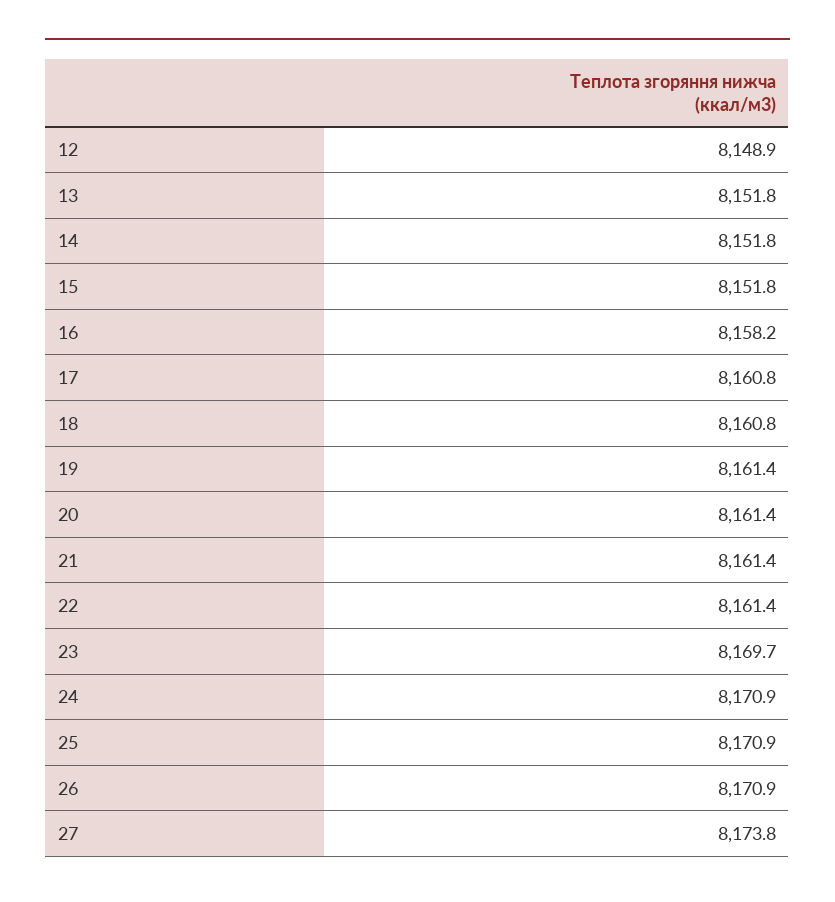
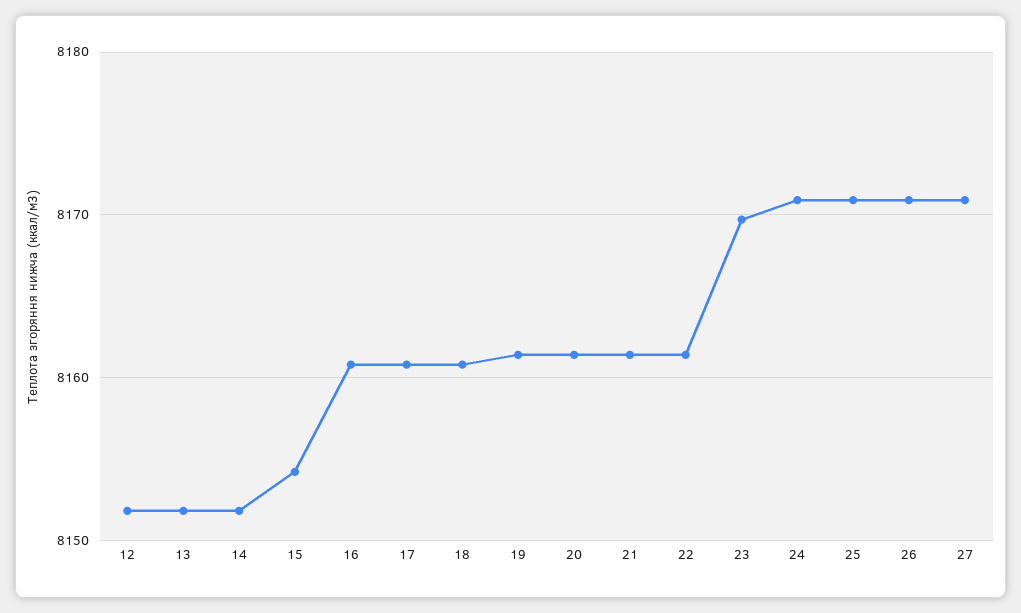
  {
-   "12": 8148.9,
+   "12": 8152,
    "13": 8151.8,
    "14": 8151.8,
-   "15": 8151.8,
+   "15": 8154,
-   "16": 8158.2,
+   "16": 8161,
    "17": 8160.8,
    "18": 8160.8,
    "19": 8161.4,
    "20": 8161.4,
    "21": 8161.4,
    "22": 8161.4,
    "23": 8169.7,
    "24": 8170.9,
    "25": 8170.9,
    "26": 8170.9,
-   "27": 8173.8
+   "27": 8171
  }

